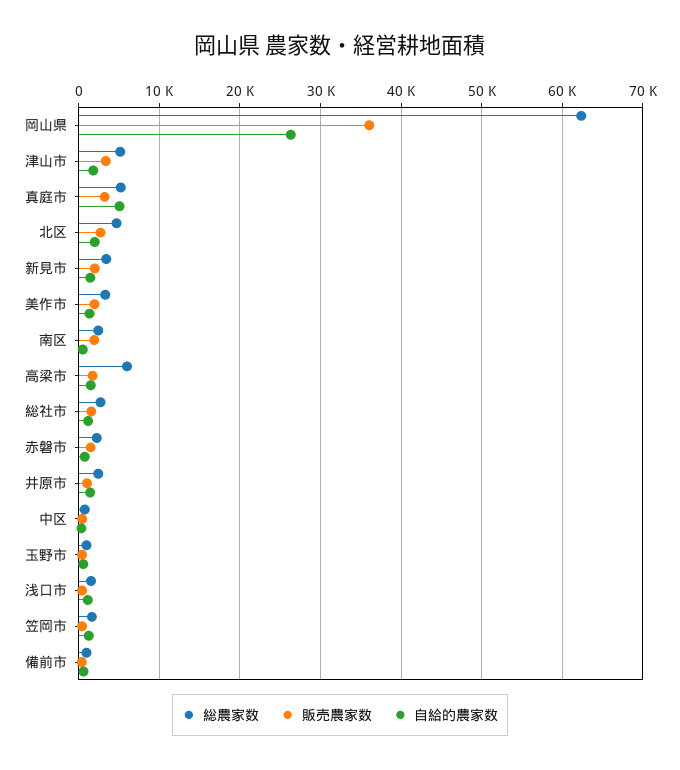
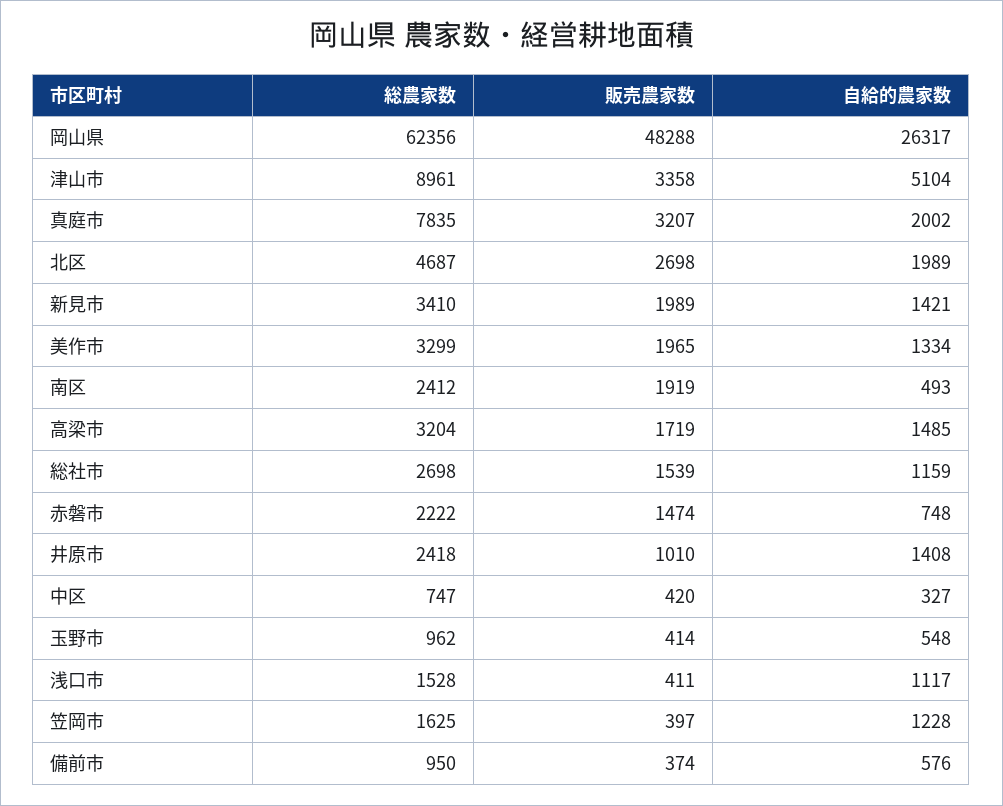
  {
    "総農家数": {
      "岡山県": 62356,
-     "津山市": 5000,
+     "津山市": 8961,
-     "真庭市": 5000,
+     "真庭市": 7835,
      "北区": 4687,
      "新見市": 3410,
      "美作市": 3299,
      "南区": 2412,
-     "高梁市": 6000,
+     "高梁市": 3204,
      "総社市": 2698,
      "赤磐市": 2222,
      "井原市": 2418,
      "中区": 747,
      "玉野市": 962,
      "浅口市": 1528,
      "笠岡市": 1625,
      "備前市": 950
    },
    "販売農家数": {
-     "岡山県": 36000,
+     "岡山県": 48288,
      "津山市": 3358,
      "真庭市": 3207,
      "北区": 2698,
      "新見市": 1989,
      "美作市": 1965,
      "南区": 1919,
      "高梁市": 1719,
      "総社市": 1539,
      "赤磐市": 1474,
      "井原市": 1010,
      "中区": 420,
      "玉野市": 414,
      "浅口市": 411,
      "笠岡市": 397,
      "備前市": 374
    },
    "自給的農家数": {
      "岡山県": 26317,
-     "津山市": 2000,
+     "津山市": 5104,
-     "真庭市": 5000,
+     "真庭市": 2002,
      "北区": 1989,
      "新見市": 1421,
      "美作市": 1334,
      "南区": 493,
      "高梁市": 1485,
      "総社市": 1159,
      "赤磐市": 748,
      "井原市": 1408,
      "中区": 327,
      "玉野市": 548,
      "浅口市": 1117,
      "笠岡市": 1228,
      "備前市": 576
    }
  }

